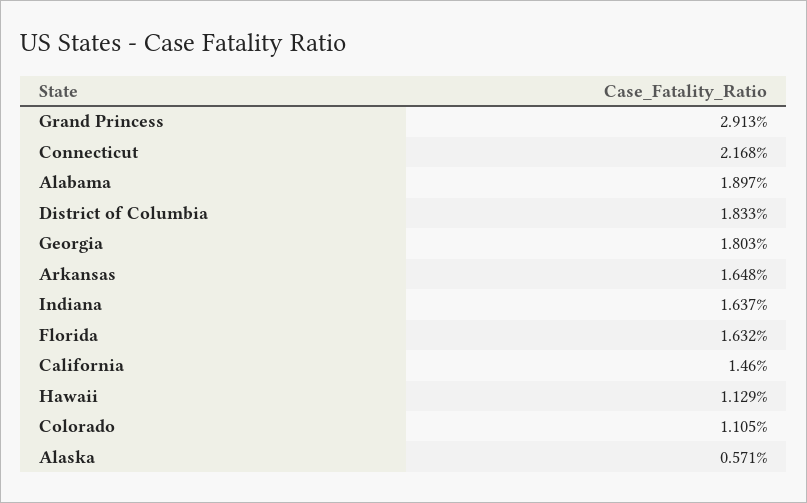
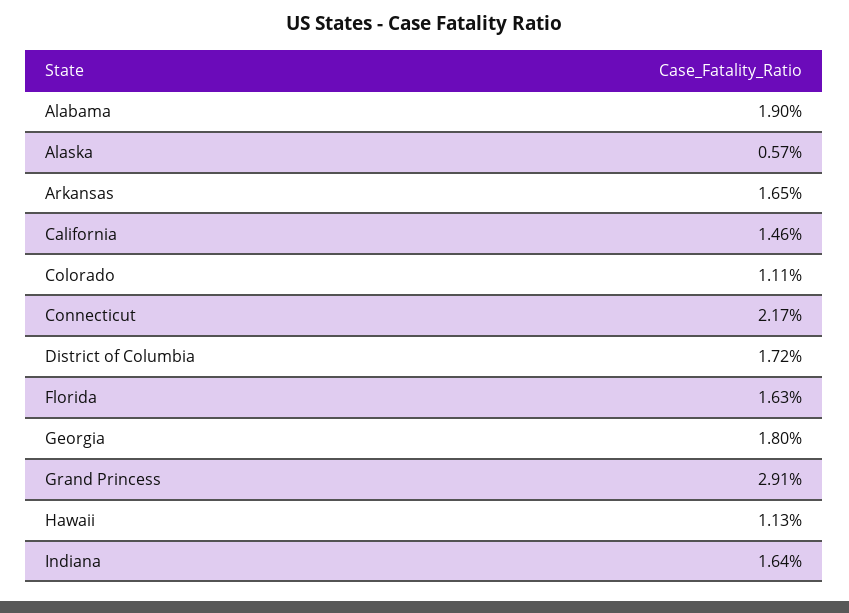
  {
    "Grand Princess": 2.913,
    "Connecticut": 2.168,
    "Alabama": 1.897,
-   "District of Columbia": 1.833,
+   "District of Columbia": 1.72,
    "Georgia": 1.803,
    "Arkansas": 1.648,
    "Indiana": 1.637,
    "Florida": 1.632,
    "California": 1.46,
    "Hawaii": 1.129,
    "Colorado": 1.105,
    "Alaska": 0.571
  }

